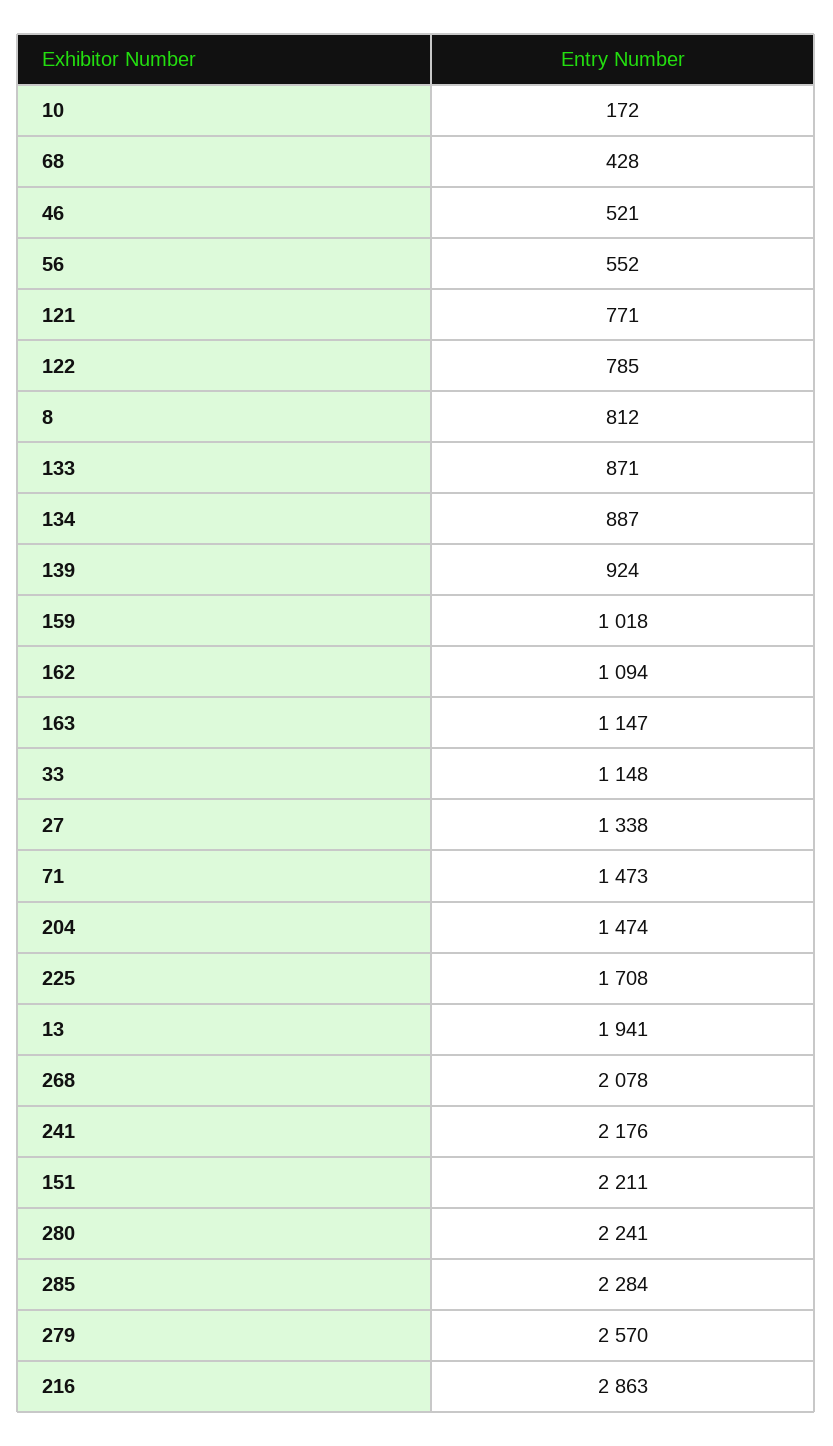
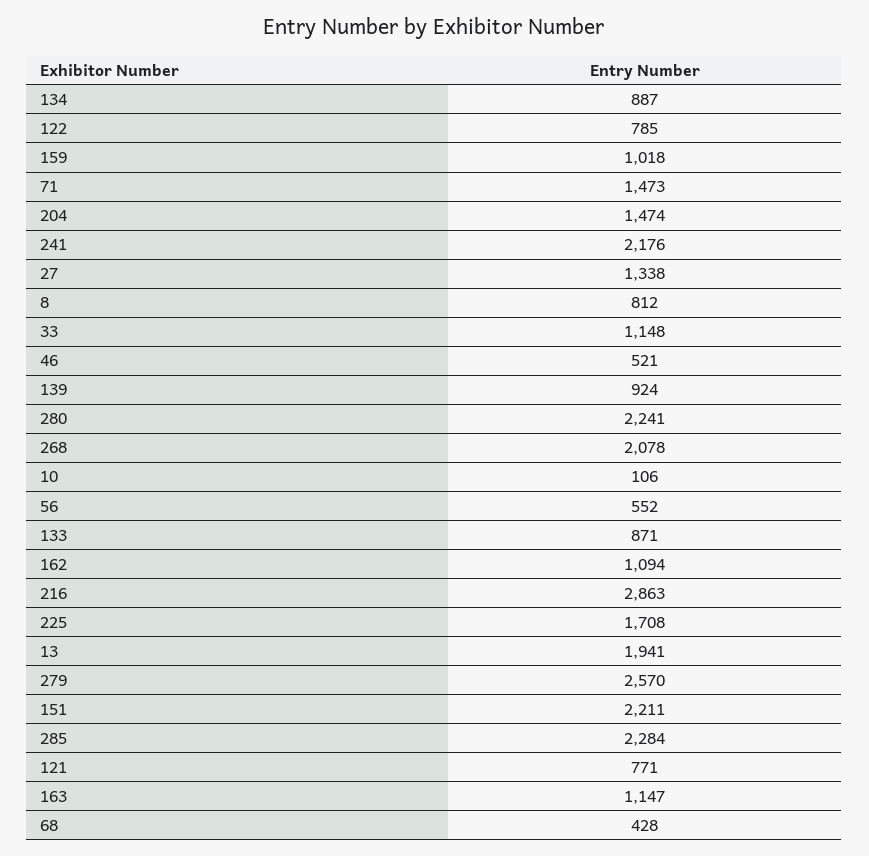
  {
-   "10": 172,
+   "10": 106,
    "68": 428,
    "46": 521,
    "56": 552,
    "121": 771,
    "122": 785,
    "8": 812,
    "133": 871,
    "134": 887,
    "139": 924,
    "159": 1018,
    "162": 1094,
    "163": 1147,
    "33": 1148,
    "27": 1338,
    "71": 1473,
    "204": 1474,
    "225": 1708,
    "13": 1941,
    "268": 2078,
    "241": 2176,
    "151": 2211,
    "280": 2241,
    "285": 2284,
    "279": 2570,
    "216": 2863
  }

